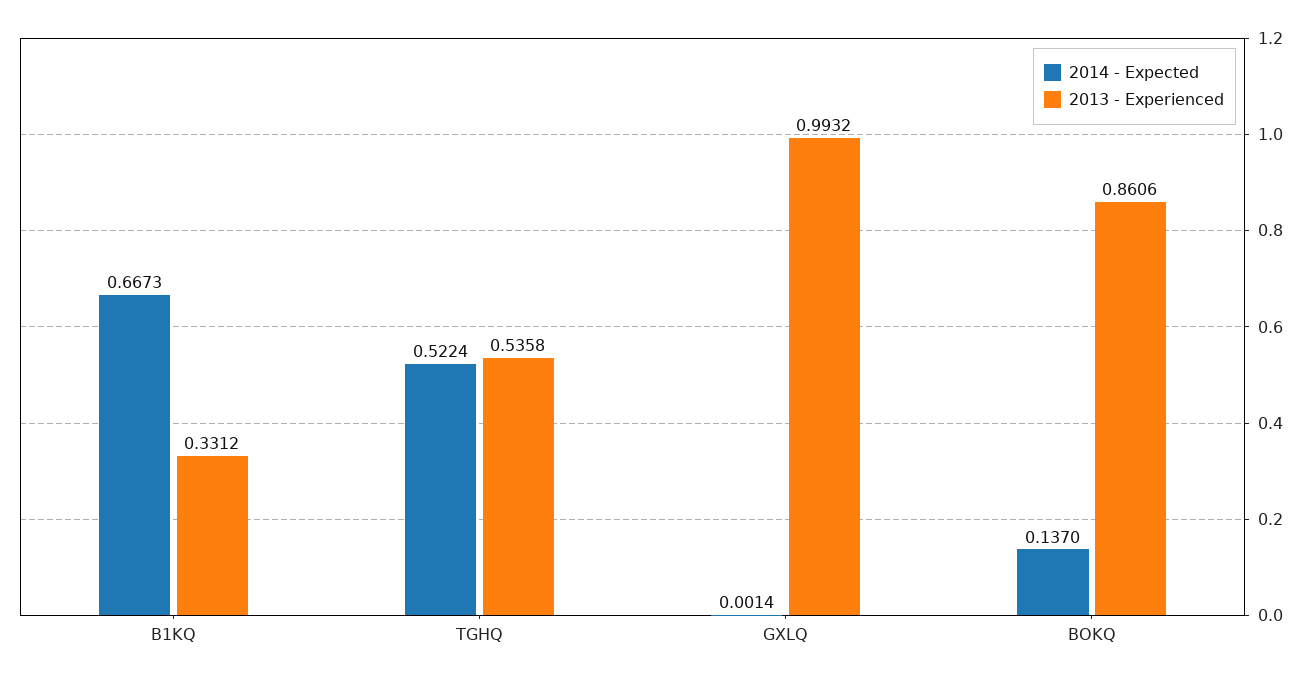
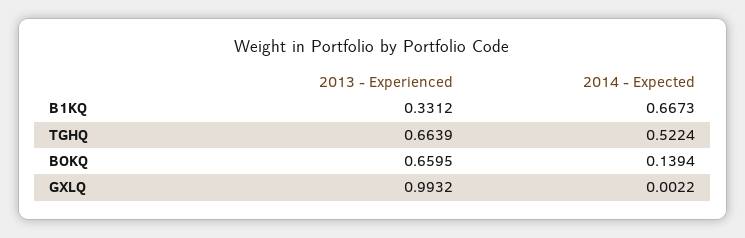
  {
    "2014 - Expected": {
      "B1KQ": 0.6673,
      "TGHQ": 0.5224,
-     "GXLQ": 0.0014,
+     "GXLQ": 0.0022,
-     "BOKQ": 0.137
+     "BOKQ": 0.1394
    },
    "2013 - Experienced": {
      "B1KQ": 0.3312,
-     "TGHQ": 0.5358,
+     "TGHQ": 0.6639,
      "GXLQ": 0.9932,
-     "BOKQ": 0.8606
+     "BOKQ": 0.6595
    }
  }

